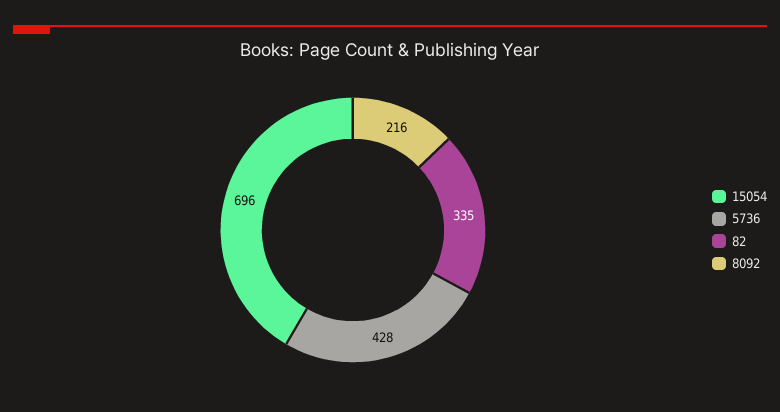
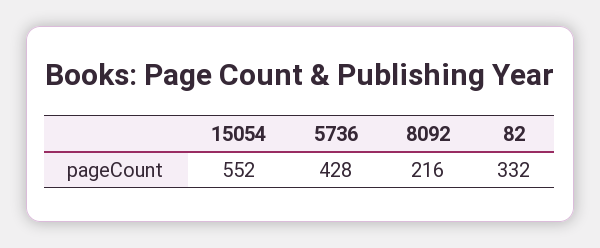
  {
-   "15054": 696,
+   "15054": 552,
    "5736": 428,
-   "82": 335,
+   "82": 332,
    "8092": 216
  }

